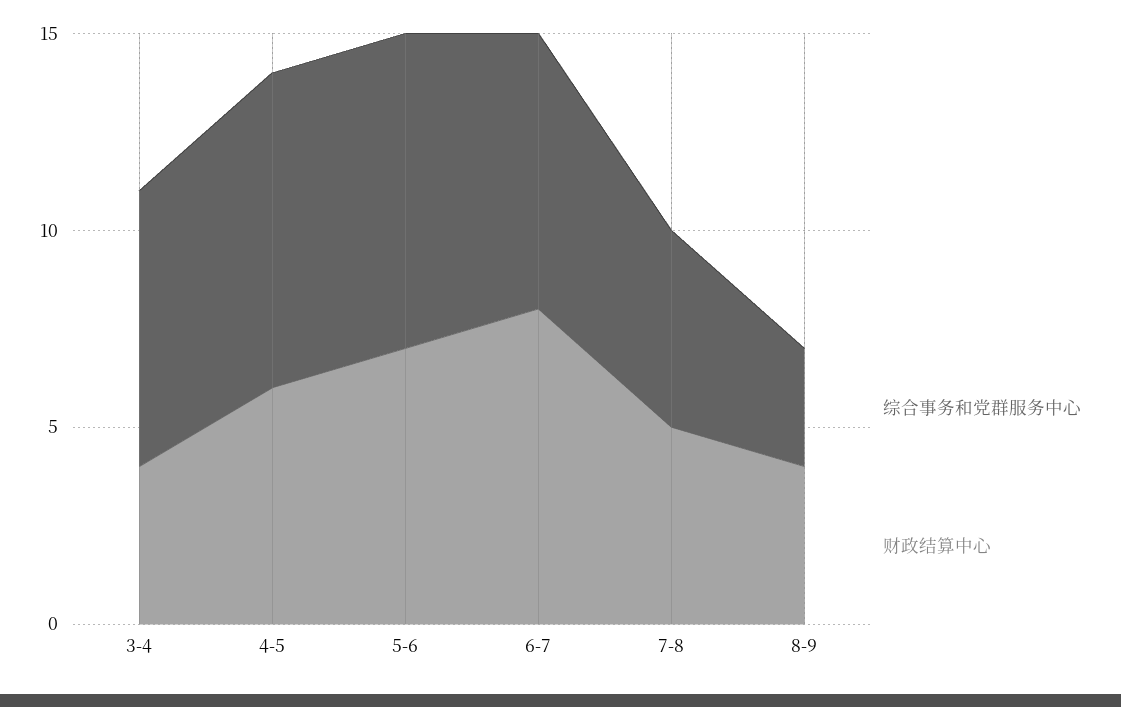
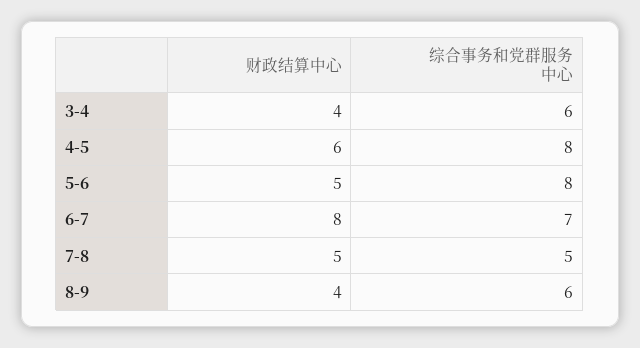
  {
    "综合事务和党群服务中心": {
-     "3-4": 7,
+     "3-4": 6,
      "4-5": 8,
      "5-6": 8,
      "6-7": 7,
      "7-8": 5,
-     "8-9": 3
+     "8-9": 6
    },
    "财政结算中心": {
      "3-4": 4,
      "4-5": 6,
-     "5-6": 7,
+     "5-6": 5,
      "6-7": 8,
      "7-8": 5,
      "8-9": 4
    }
  }

